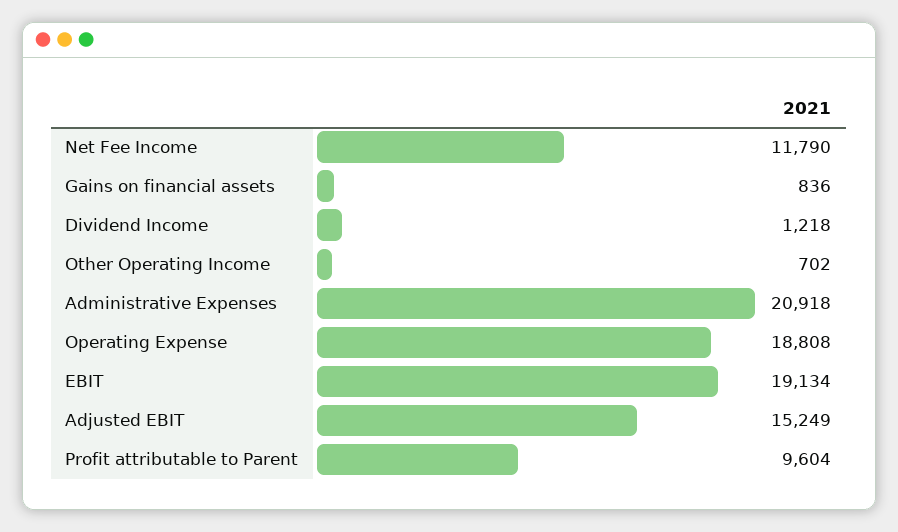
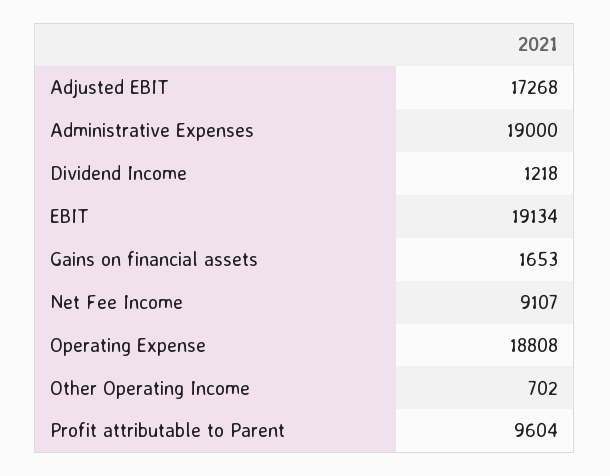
  {
-   "Net Fee Income": 11790,
+   "Net Fee Income": 9107,
-   "Gains on financial assets": 836,
+   "Gains on financial assets": 1653,
    "Dividend Income": 1218,
    "Other Operating Income": 702,
-   "Administrative Expenses": 20918,
+   "Administrative Expenses": 19000,
    "Operating Expense": 18808,
    "EBIT": 19134,
-   "Adjusted EBIT": 15249,
+   "Adjusted EBIT": 17268,
    "Profit attributable to Parent": 9604
  }

